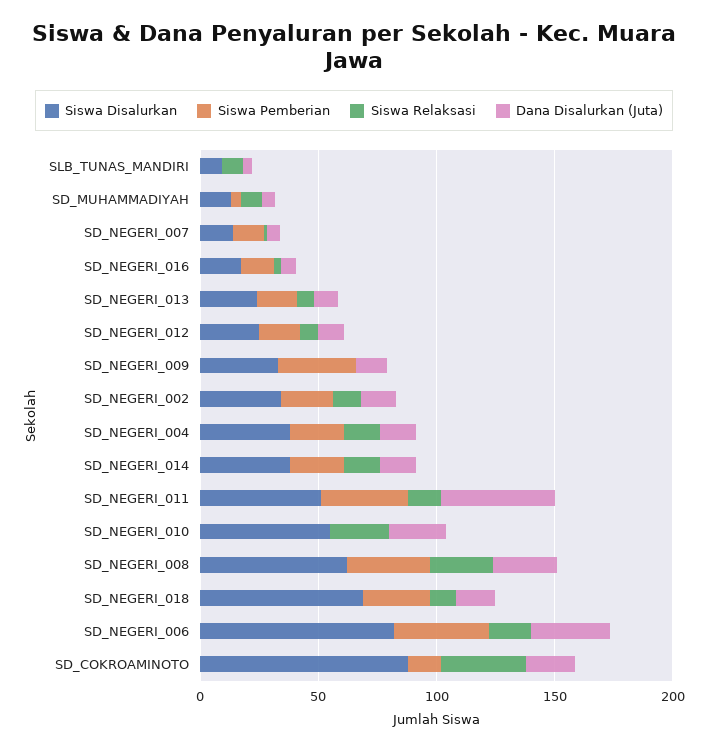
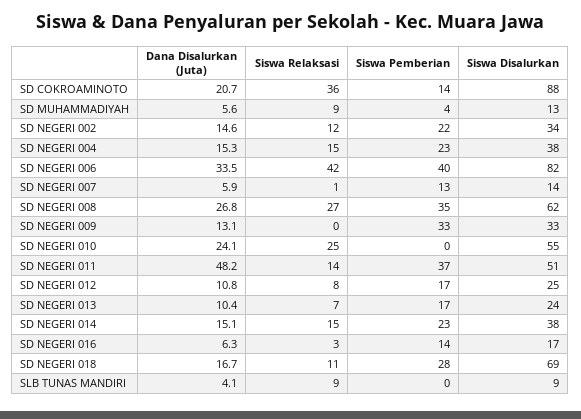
  {
    "Siswa Disalurkan": {
      "SLB_TUNAS_MANDIRI": 9,
      "SD_MUHAMMADIYAH": 13,
      "SD_NEGERI_007": 14,
      "SD_NEGERI_016": 17,
      "SD_NEGERI_013": 24,
      "SD_NEGERI_012": 25,
      "SD_NEGERI_009": 33,
      "SD_NEGERI_002": 34,
      "SD_NEGERI_004": 38,
      "SD_NEGERI_014": 38,
      "SD_NEGERI_011": 51,
      "SD_NEGERI_010": 55,
      "SD_NEGERI_008": 62,
      "SD_NEGERI_018": 69,
      "SD_NEGERI_006": 82,
      "SD_COKROAMINOTO": 88
    },
    "Siswa Pemberian": {
      "SLB_TUNAS_MANDIRI": 0,
      "SD_MUHAMMADIYAH": 4,
      "SD_NEGERI_007": 13,
      "SD_NEGERI_016": 14,
      "SD_NEGERI_013": 17,
      "SD_NEGERI_012": 17,
      "SD_NEGERI_009": 33,
      "SD_NEGERI_002": 22,
      "SD_NEGERI_004": 23,
      "SD_NEGERI_014": 23,
      "SD_NEGERI_011": 37,
      "SD_NEGERI_010": 0,
      "SD_NEGERI_008": 35,
      "SD_NEGERI_018": 28,
      "SD_NEGERI_006": 40,
      "SD_COKROAMINOTO": 14
    },
    "Siswa Relaksasi": {
      "SLB_TUNAS_MANDIRI": 9,
      "SD_MUHAMMADIYAH": 9,
      "SD_NEGERI_007": 1,
      "SD_NEGERI_016": 3,
      "SD_NEGERI_013": 7,
      "SD_NEGERI_012": 8,
      "SD_NEGERI_009": 0,
      "SD_NEGERI_002": 12,
      "SD_NEGERI_004": 15,
      "SD_NEGERI_014": 15,
      "SD_NEGERI_011": 14,
      "SD_NEGERI_010": 25,
      "SD_NEGERI_008": 27,
      "SD_NEGERI_018": 11,
-     "SD_NEGERI_006": 20,
+     "SD_NEGERI_006": 42,
      "SD_COKROAMINOTO": 36
    },
    "Dana Disalurkan (Juta)": {
      "SLB_TUNAS_MANDIRI": 4.1,
      "SD_MUHAMMADIYAH": 5.6,
      "SD_NEGERI_007": 5.9,
      "SD_NEGERI_016": 6.3,
      "SD_NEGERI_013": 10.4,
      "SD_NEGERI_012": 10.8,
      "SD_NEGERI_009": 13.1,
      "SD_NEGERI_002": 14.6,
      "SD_NEGERI_004": 15.3,
      "SD_NEGERI_014": 15.1,
      "SD_NEGERI_011": 48.2,
      "SD_NEGERI_010": 24.1,
      "SD_NEGERI_008": 26.8,
      "SD_NEGERI_018": 16.7,
      "SD_NEGERI_006": 33.5,
      "SD_COKROAMINOTO": 20.7
    }
  }

